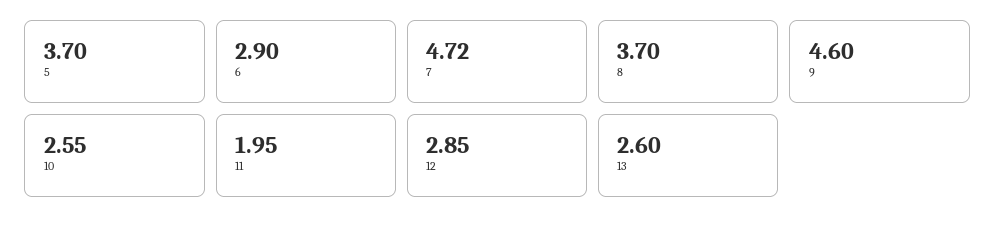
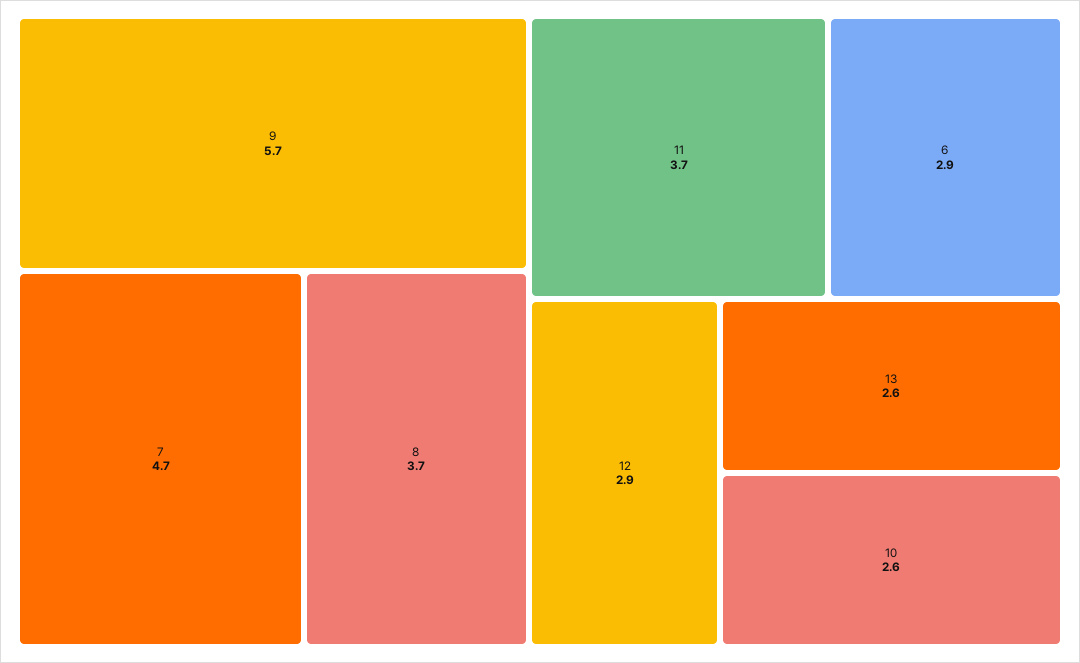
  {
-   "5": 3.7,
    "6": 2.9,
    "7": 4.72,
    "8": 3.7,
-   "9": 4.6,
+   "9": 5.7,
    "10": 2.55,
-   "11": 1.95,
+   "11": 3.7,
    "12": 2.85,
    "13": 2.6
  }

